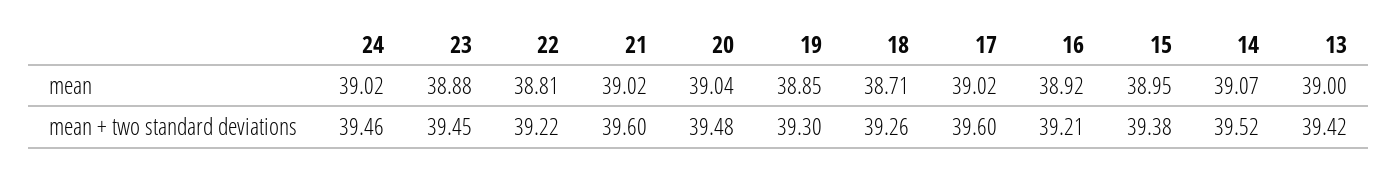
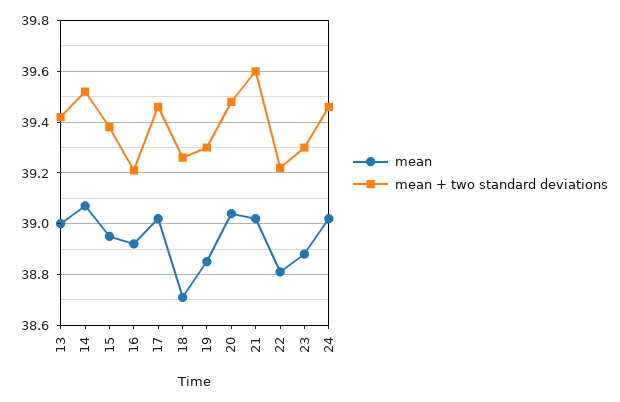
  {
    "mean": {
      "24": 39.02,
      "23": 38.88,
      "22": 38.81,
      "21": 39.02,
      "20": 39.04,
      "19": 38.85,
      "18": 38.71,
      "17": 39.02,
      "16": 38.92,
      "15": 38.95,
      "14": 39.07,
      "13": 39
    },
    "mean + two standard deviations": {
      "24": 39.46,
-     "23": 39.45,
+     "23": 39.3,
      "22": 39.22,
      "21": 39.6,
      "20": 39.48,
      "19": 39.3,
      "18": 39.26,
-     "17": 39.6,
+     "17": 39.45,
      "16": 39.21,
      "15": 39.38,
      "14": 39.52,
      "13": 39.42
    }
  }

